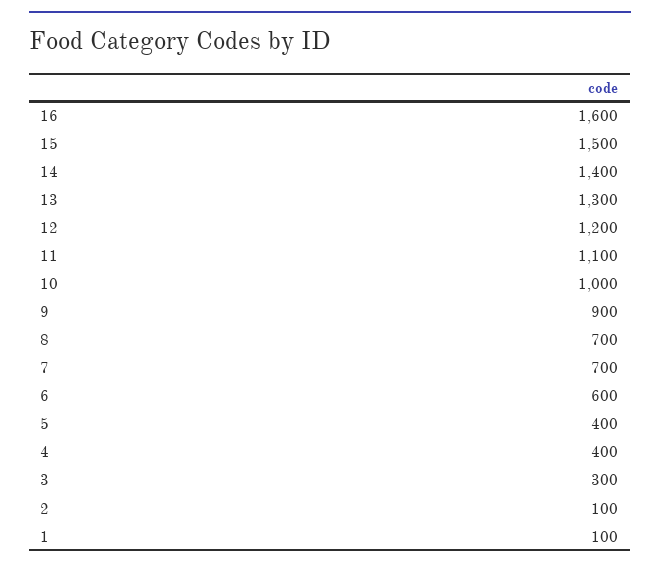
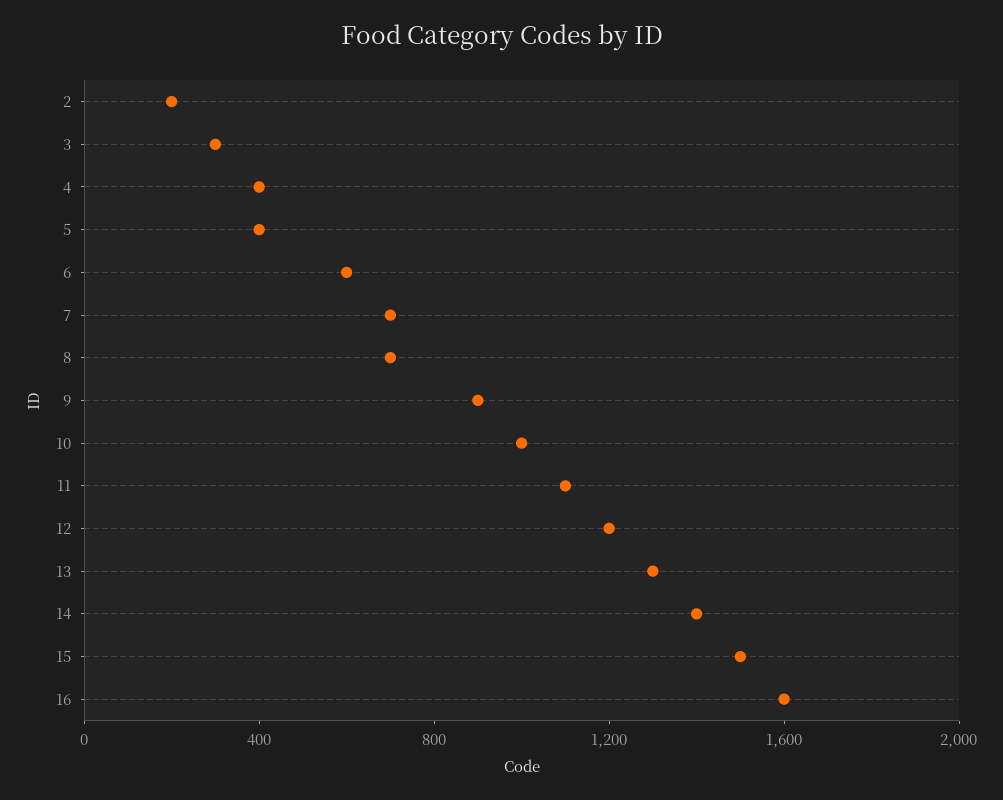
  {
    "16": 1600,
    "15": 1500,
    "14": 1400,
    "13": 1300,
    "12": 1200,
    "11": 1100,
    "10": 1000,
    "9": 900,
    "8": 700,
    "7": 700,
    "6": 600,
    "5": 400,
    "4": 400,
    "3": 300,
-   "2": 100,
+   "2": 200
-   "1": 100
  }

